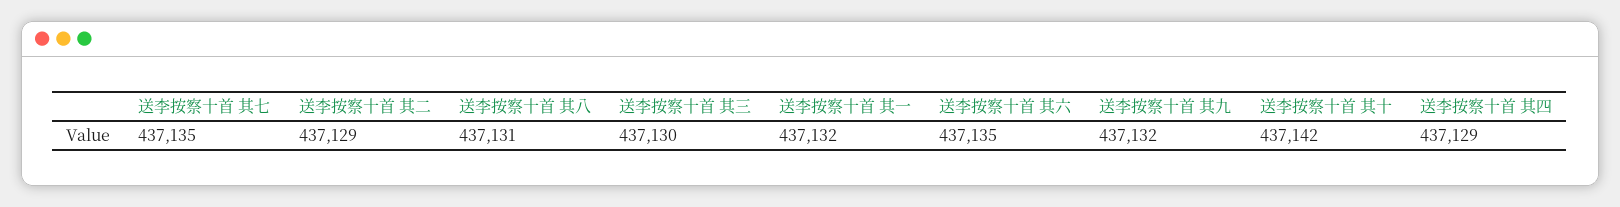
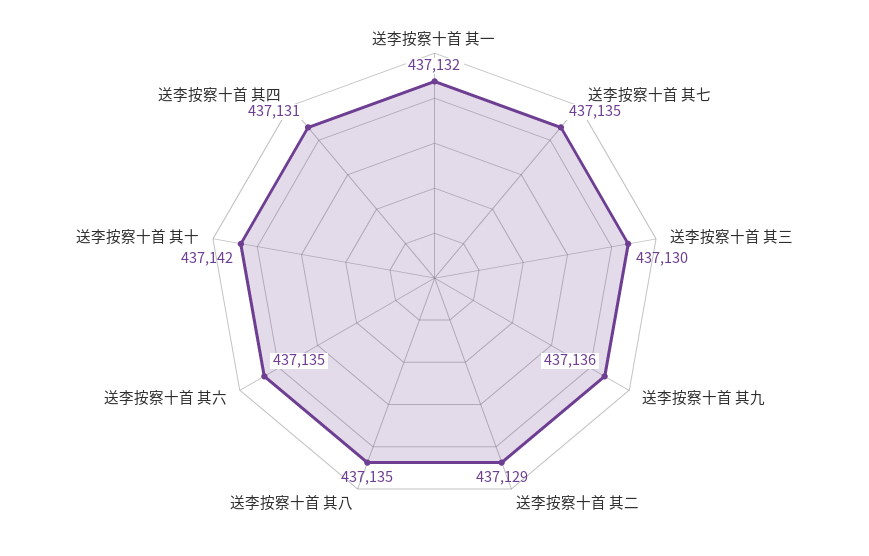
  {
    "送李按察十首 其七": 437135,
    "送李按察十首 其二": 437129,
-   "送李按察十首 其八": 437131,
+   "送李按察十首 其八": 437135,
    "送李按察十首 其三": 437130,
    "送李按察十首 其一": 437132,
    "送李按察十首 其六": 437135,
-   "送李按察十首 其九": 437132,
+   "送李按察十首 其九": 437136,
    "送李按察十首 其十": 437142,
-   "送李按察十首 其四": 437129
+   "送李按察十首 其四": 437131
  }

